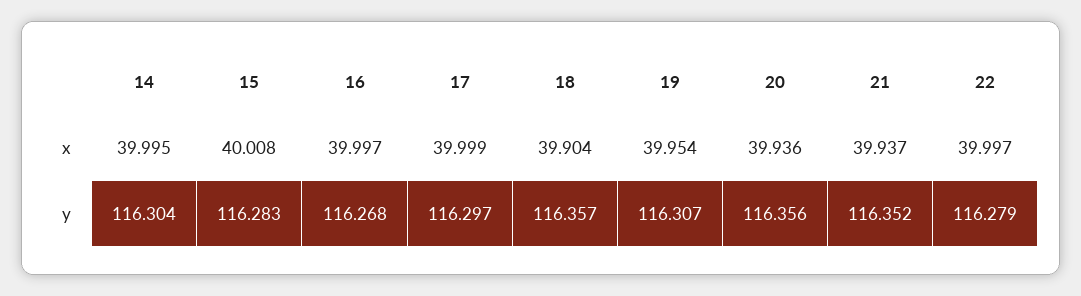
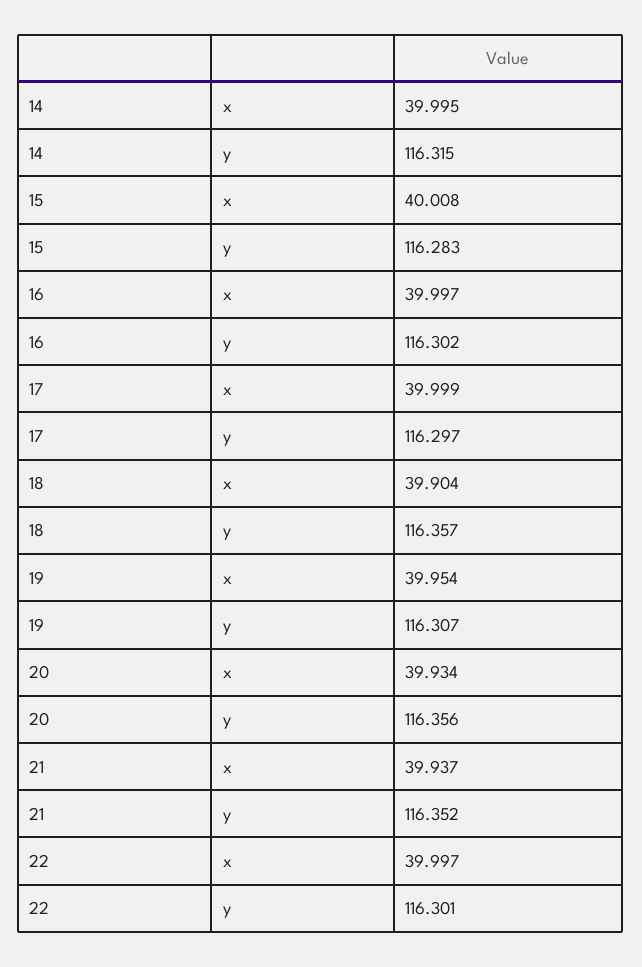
  {
    "14": {
      "x": 39.995,
-     "y": 116.304
+     "y": 116.315
    },
    "15": {
      "x": 40.008,
      "y": 116.283
    },
    "16": {
      "x": 39.997,
-     "y": 116.268
+     "y": 116.302
    },
    "17": {
      "x": 39.999,
      "y": 116.297
    },
    "18": {
      "x": 39.904,
      "y": 116.357
    },
    "19": {
      "x": 39.954,
      "y": 116.307
    },
    "20": {
-     "x": 39.936,
+     "x": 39.934,
      "y": 116.356
    },
    "21": {
      "x": 39.937,
      "y": 116.352
    },
    "22": {
      "x": 39.997,
-     "y": 116.279
+     "y": 116.301
    }
  }

